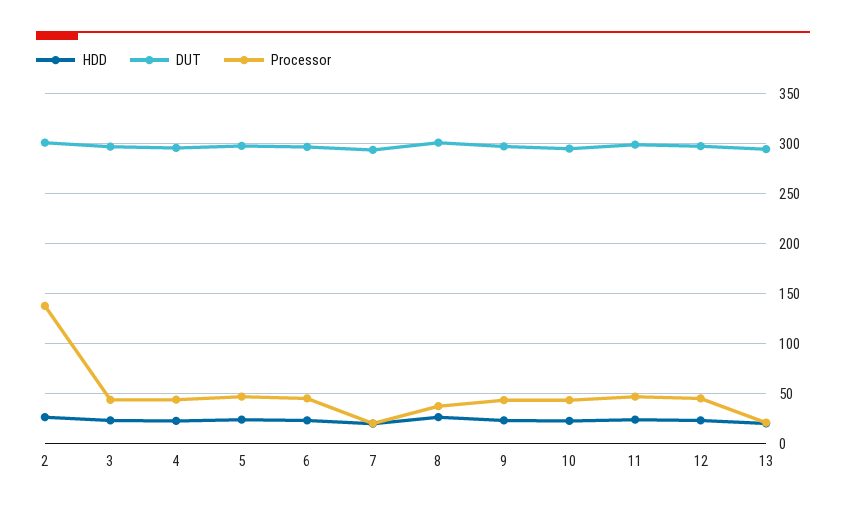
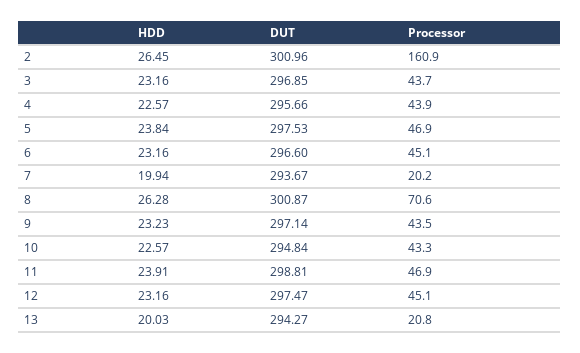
  {
    "HDD": {
      "2": 26.45,
      "3": 23.16,
      "4": 22.57,
      "5": 23.84,
      "6": 23.16,
      "7": 19.94,
      "8": 26.28,
      "9": 23.23,
      "10": 22.57,
      "11": 23.91,
      "12": 23.16,
      "13": 20.03
    },
    "DUT": {
      "2": 300.96,
      "3": 296.85,
      "4": 295.66,
      "5": 297.53,
      "6": 296.6,
      "7": 293.67,
      "8": 300.87,
      "9": 297.14,
      "10": 294.84,
      "11": 298.81,
      "12": 297.47,
      "13": 294.27
    },
    "Processor": {
-     "2": 140,
+     "2": 160.9,
      "3": 43.7,
      "4": 43.9,
      "5": 46.9,
      "6": 45.1,
      "7": 20.2,
-     "8": 40,
+     "8": 70.6,
      "9": 43.5,
      "10": 43.3,
      "11": 46.9,
      "12": 45.1,
      "13": 20.8
    }
  }

